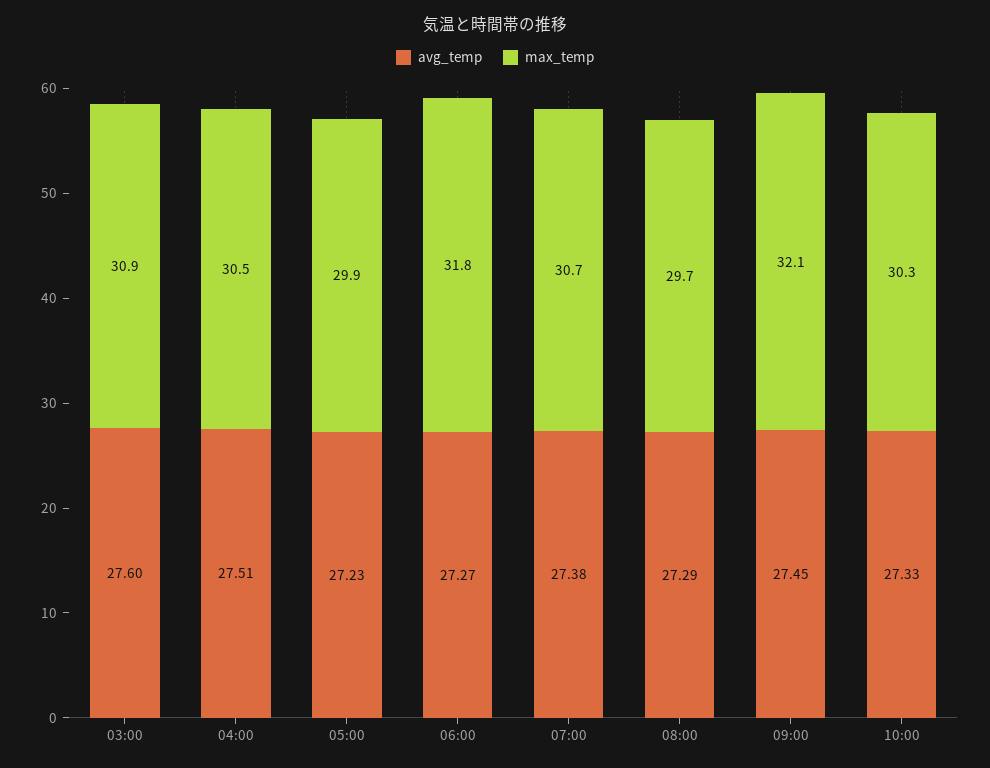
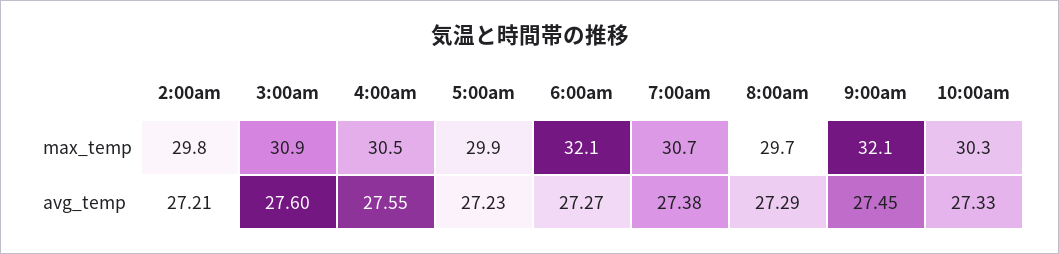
  {
    "avg_temp": {
      "03:00": 27.6,
-     "04:00": 27.51,
+     "04:00": 27.55,
      "05:00": 27.23,
      "06:00": 27.27,
      "07:00": 27.38,
      "08:00": 27.29,
      "09:00": 27.45,
-     "10:00": 27.33
+     "10:00": 27.33,
+     "2:00am": 27.21
    },
    "max_temp": {
      "03:00": 30.9,
      "04:00": 30.5,
      "05:00": 29.9,
-     "06:00": 31.8,
+     "06:00": 32.1,
      "07:00": 30.7,
      "08:00": 29.7,
      "09:00": 32.1,
-     "10:00": 30.3
+     "10:00": 30.3,
+     "2:00am": 29.8
    }
  }

